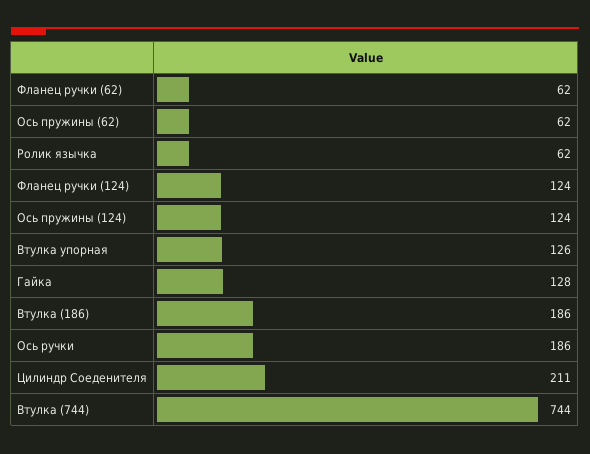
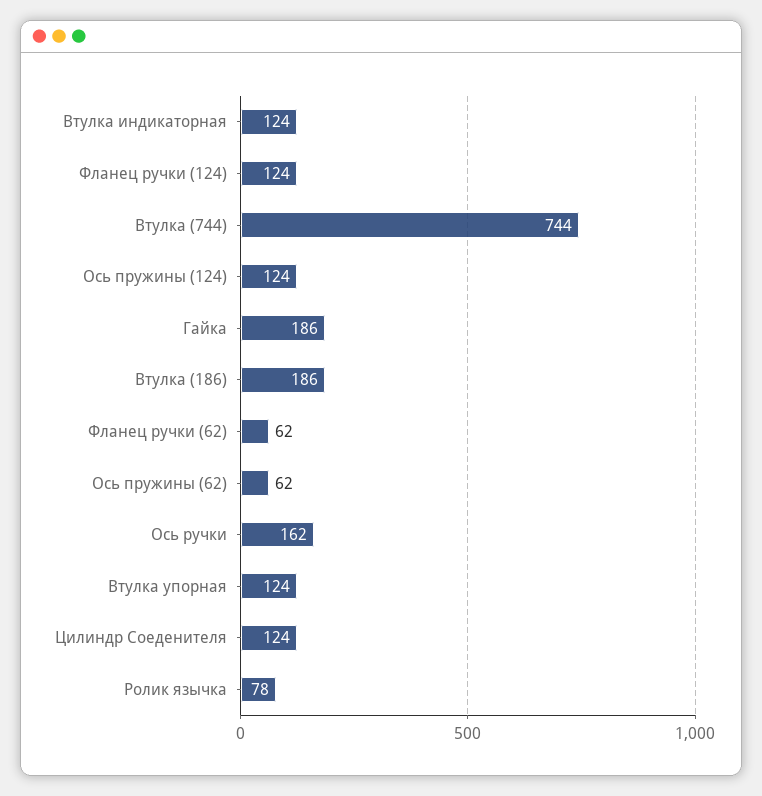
  {
    "Фланец ручки (62)": 62,
    "Ось пружины (62)": 62,
-   "Ролик язычка": 62,
+   "Ролик язычка": 78,
    "Фланец ручки (124)": 124,
    "Ось пружины (124)": 124,
-   "Втулка упорная": 126,
+   "Втулка упорная": 124,
-   "Гайка": 128,
+   "Гайка": 186,
    "Втулка (186)": 186,
-   "Ось ручки": 186,
+   "Ось ручки": 162,
-   "Цилиндр Соеденителя": 211,
+   "Цилиндр Соеденителя": 124,
-   "Втулка (744)": 744
+   "Втулка (744)": 744,
+   "Втулка индикаторная": 124
  }

